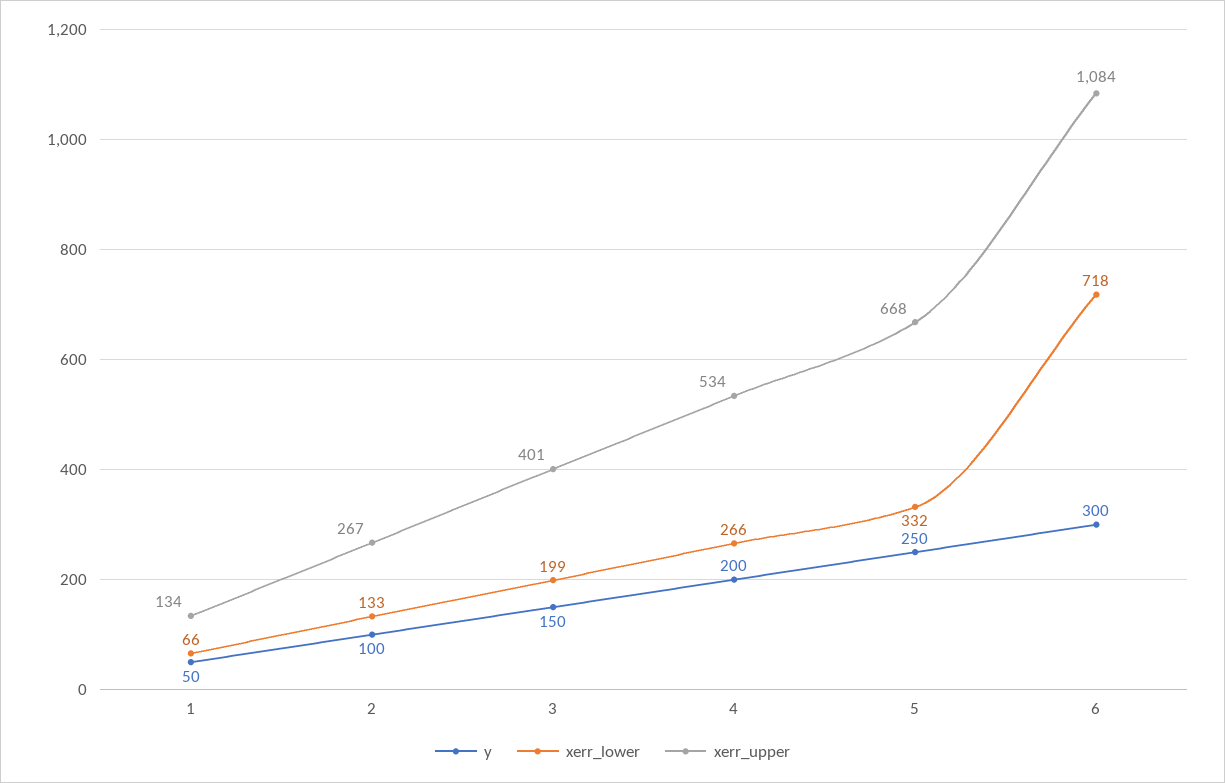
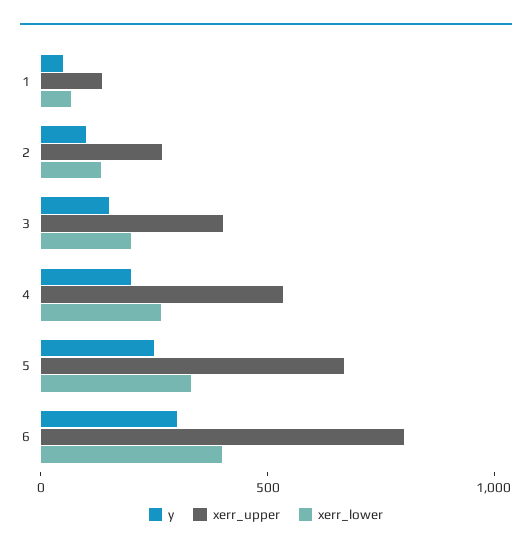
  {
    "y": {
      "1": 50,
      "2": 100,
      "3": 150,
      "4": 200,
      "5": 250,
      "6": 300
    },
    "xerr_lower": {
      "1": 66,
      "2": 133,
      "3": 199,
      "4": 266,
      "5": 332,
-     "6": 718
+     "6": 400
    },
    "xerr_upper": {
      "1": 134,
      "2": 267,
      "3": 401,
      "4": 534,
      "5": 668,
-     "6": 1084
+     "6": 800
    }
  }

